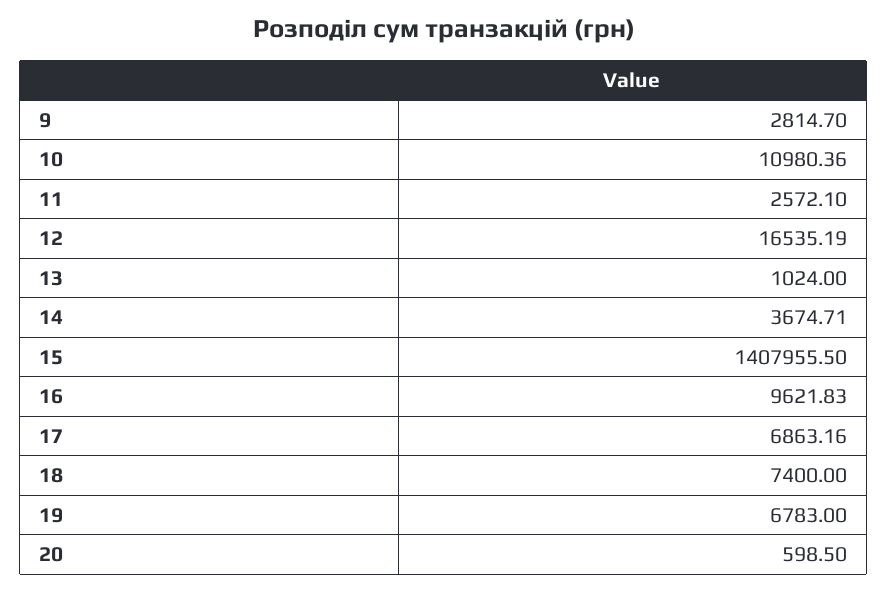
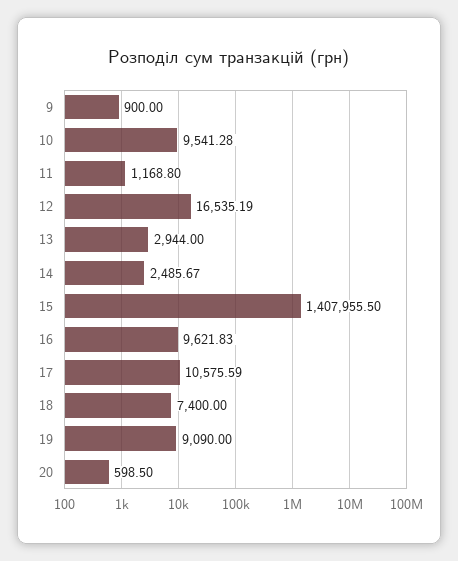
  {
-   "9": 2814.7,
+   "9": 900,
-   "10": 10980.36,
+   "10": 9541.28,
-   "11": 2572.1,
+   "11": 1168.8,
    "12": 16535.19,
-   "13": 1024,
+   "13": 2944,
-   "14": 3674.71,
+   "14": 2485.67,
    "15": 1407955.5,
    "16": 9621.83,
-   "17": 6863.16,
+   "17": 10575.59,
    "18": 7400,
-   "19": 6783,
+   "19": 9090,
    "20": 598.5
  }

